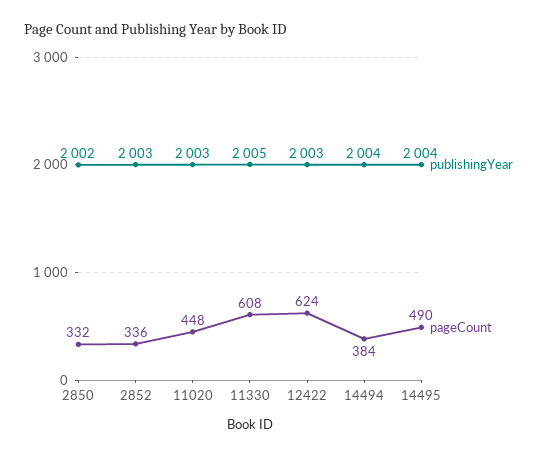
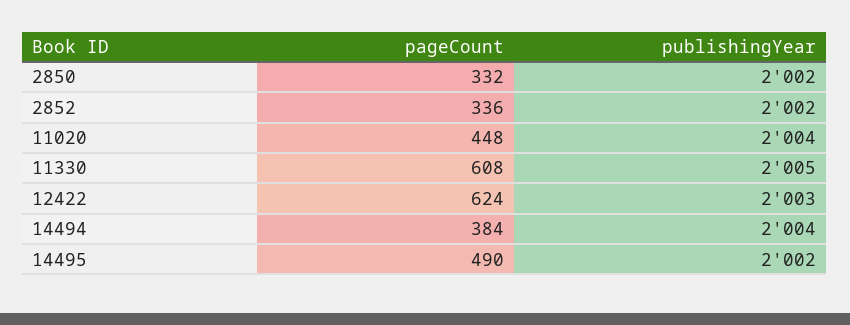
  {
    "publishingYear": {
      "2850": 2002,
-     "2852": 2003,
+     "2852": 2002,
-     "11020": 2003,
+     "11020": 2004,
      "11330": 2005,
      "12422": 2003,
      "14494": 2004,
-     "14495": 2004
+     "14495": 2002
    },
    "pageCount": {
      "2850": 332,
      "2852": 336,
      "11020": 448,
      "11330": 608,
      "12422": 624,
      "14494": 384,
      "14495": 490
    }
  }

